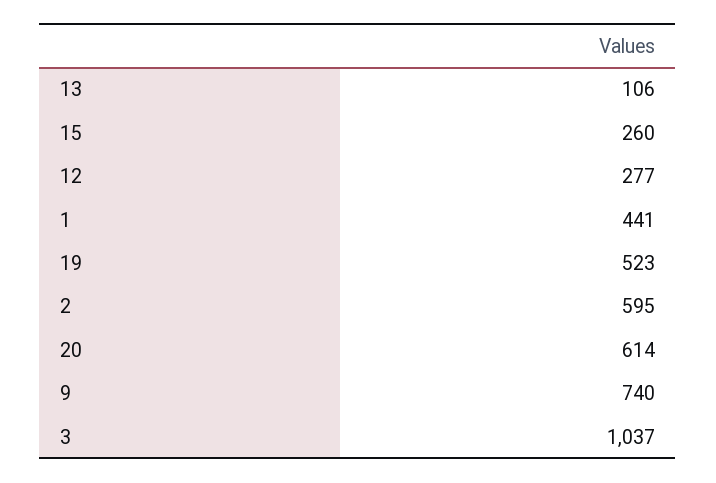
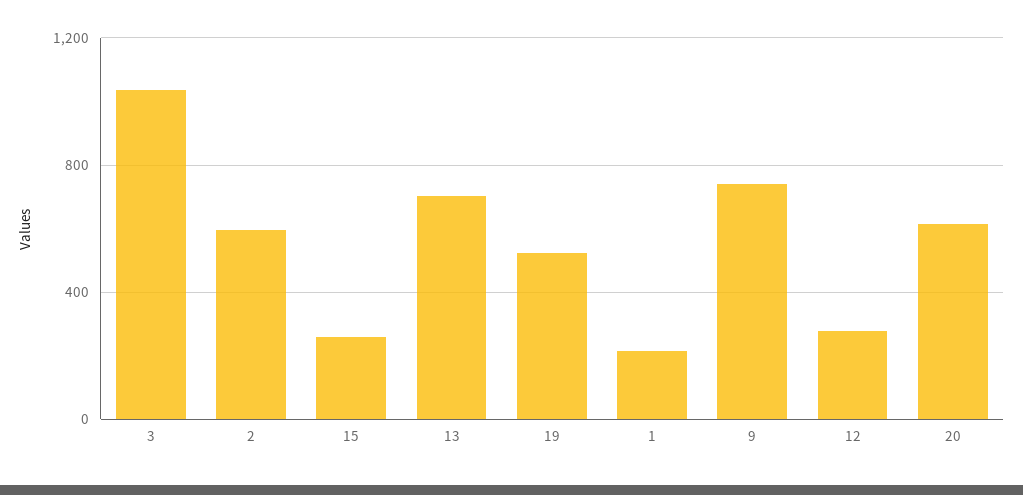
  {
-   "13": 106,
+   "13": 700,
    "15": 260,
    "12": 277,
-   "1": 441,
+   "1": 200,
    "19": 523,
    "2": 595,
    "20": 614,
    "9": 740,
    "3": 1037
  }

